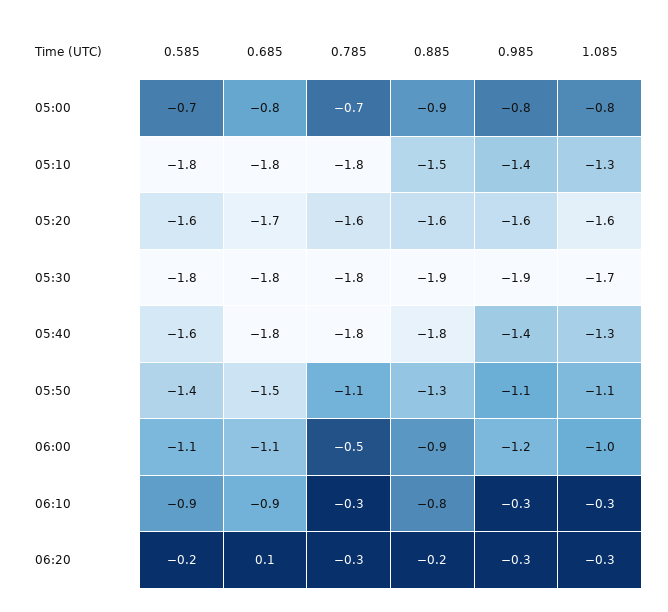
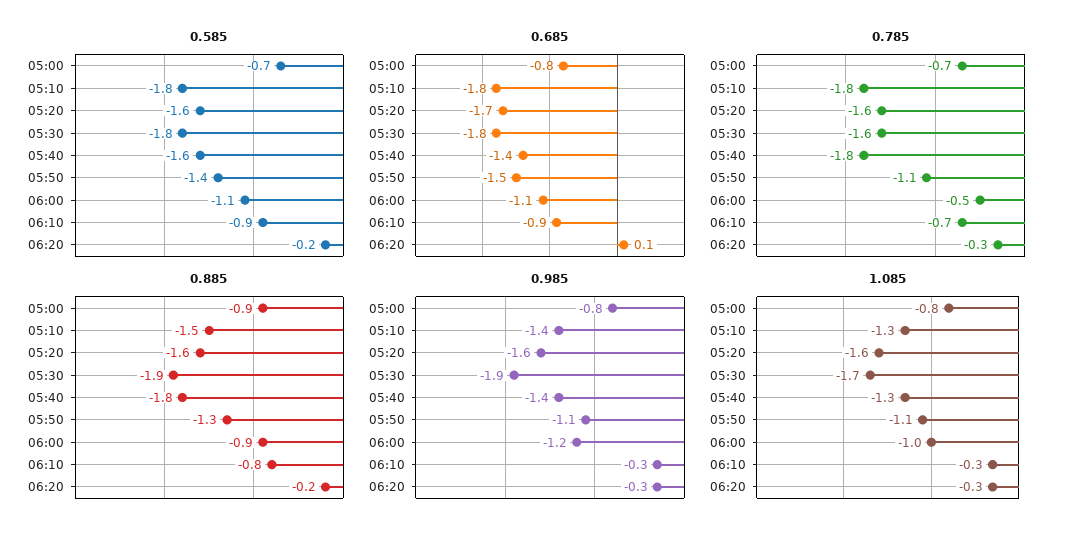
  {
    "0.585": {
      "05:00": -0.7,
      "05:10": -1.8,
      "05:20": -1.6,
      "05:30": -1.8,
      "05:40": -1.6,
      "05:50": -1.4,
      "06:00": -1.1,
      "06:10": -0.9,
      "06:20": -0.2
    },
    "0.685": {
      "05:00": -0.8,
      "05:10": -1.8,
      "05:20": -1.7,
      "05:30": -1.8,
-     "05:40": -1.8,
+     "05:40": -1.4,
      "05:50": -1.5,
      "06:00": -1.1,
      "06:10": -0.9,
      "06:20": 0.1
    },
    "0.785": {
      "05:00": -0.7,
      "05:10": -1.8,
      "05:20": -1.6,
-     "05:30": -1.8,
+     "05:30": -1.6,
      "05:40": -1.8,
      "05:50": -1.1,
      "06:00": -0.5,
-     "06:10": -0.3,
+     "06:10": -0.7,
      "06:20": -0.3
    },
    "0.885": {
      "05:00": -0.9,
      "05:10": -1.5,
      "05:20": -1.6,
      "05:30": -1.9,
      "05:40": -1.8,
      "05:50": -1.3,
      "06:00": -0.9,
      "06:10": -0.8,
      "06:20": -0.2
    },
    "0.985": {
      "05:00": -0.8,
      "05:10": -1.4,
      "05:20": -1.6,
      "05:30": -1.9,
      "05:40": -1.4,
      "05:50": -1.1,
      "06:00": -1.2,
      "06:10": -0.3,
      "06:20": -0.3
    },
    "1.085": {
      "05:00": -0.8,
      "05:10": -1.3,
      "05:20": -1.6,
      "05:30": -1.7,
      "05:40": -1.3,
      "05:50": -1.1,
      "06:00": -1,
      "06:10": -0.3,
      "06:20": -0.3
    }
  }

